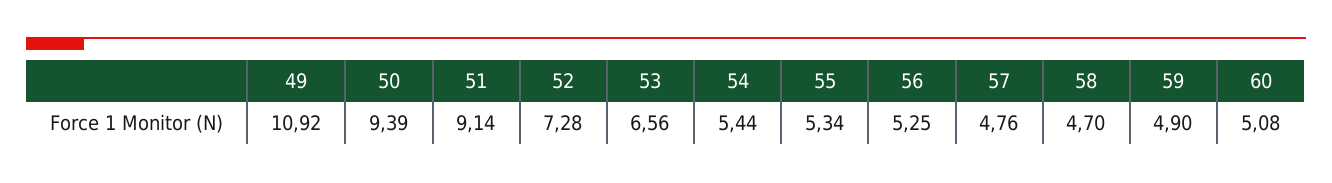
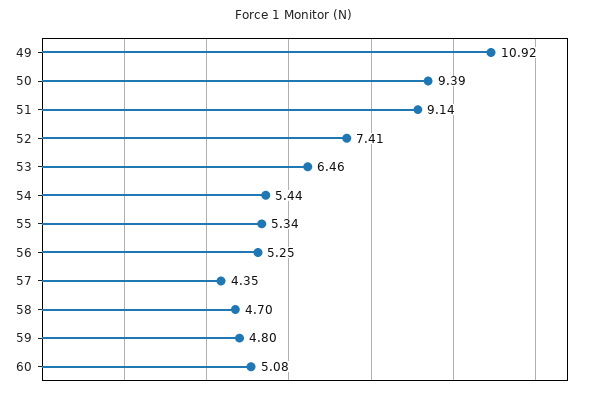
  {
    "49": 10.92,
    "50": 9.39,
    "51": 9.14,
-   "52": 7.28,
+   "52": 7.41,
-   "53": 6.56,
+   "53": 6.46,
    "54": 5.44,
    "55": 5.34,
    "56": 5.25,
-   "57": 4.76,
+   "57": 4.35,
    "58": 4.7,
-   "59": 4.9,
+   "59": 4.8,
    "60": 5.08
  }

